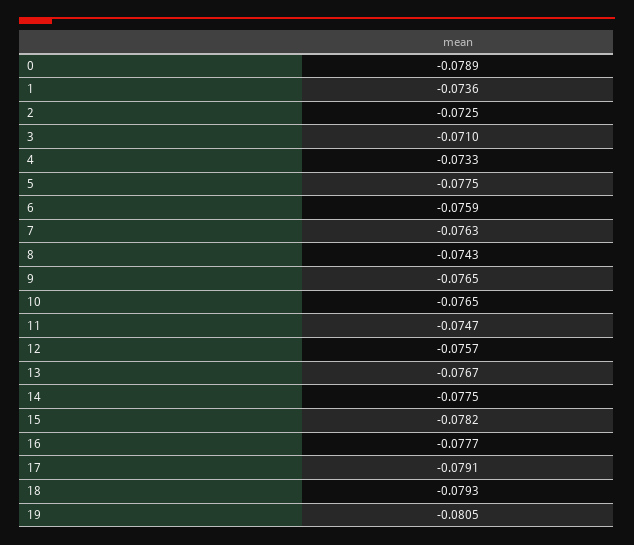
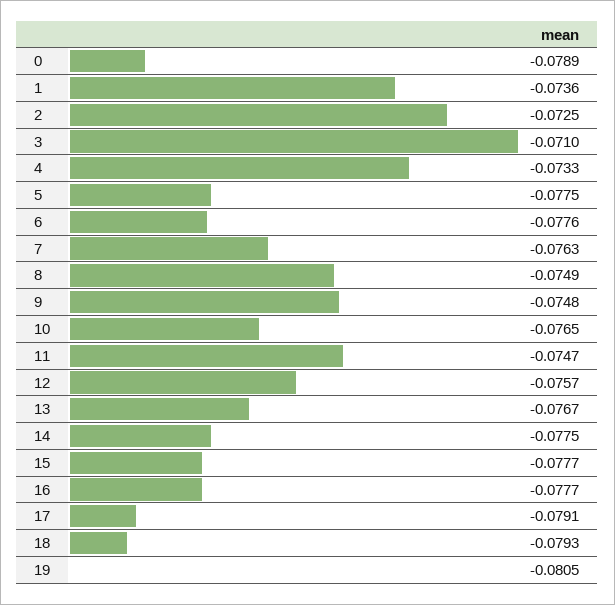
  {
    "0": -0.0789,
    "1": -0.0736,
    "2": -0.0725,
    "3": -0.071,
    "4": -0.0733,
    "5": -0.0775,
-   "6": -0.0759,
+   "6": -0.0776,
    "7": -0.0763,
-   "8": -0.0743,
+   "8": -0.0749,
-   "9": -0.0765,
+   "9": -0.0748,
    "10": -0.0765,
    "11": -0.0747,
    "12": -0.0757,
    "13": -0.0767,
    "14": -0.0775,
-   "15": -0.0782,
+   "15": -0.0777,
    "16": -0.0777,
    "17": -0.0791,
    "18": -0.0793,
    "19": -0.0805
  }

